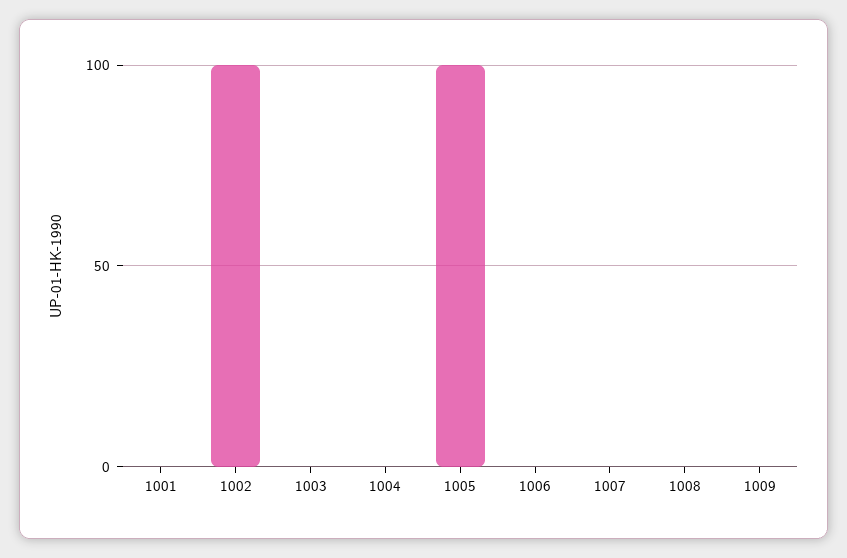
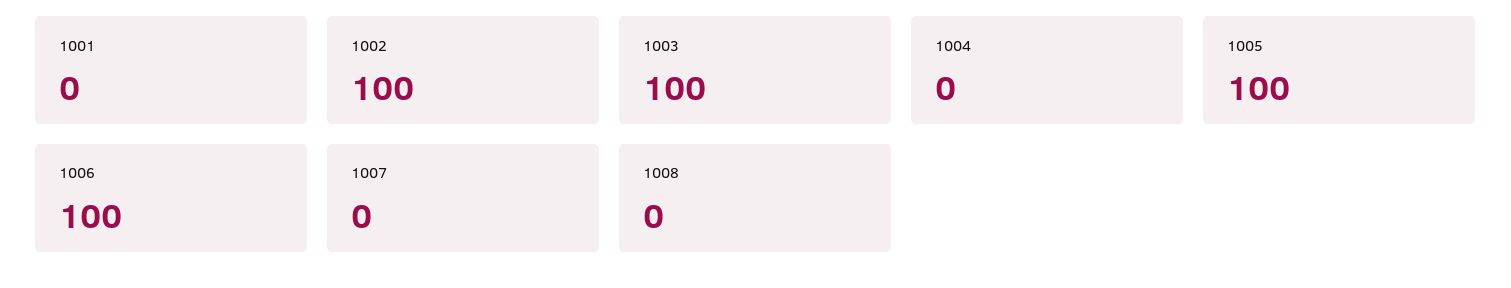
  {
    "1001": 0,
    "1002": 100,
-   "1003": 0,
+   "1003": 100,
    "1004": 0,
    "1005": 100,
-   "1006": 0,
+   "1006": 100,
    "1007": 0,
-   "1008": 0,
+   "1008": 0
-   "1009": 0
  }

